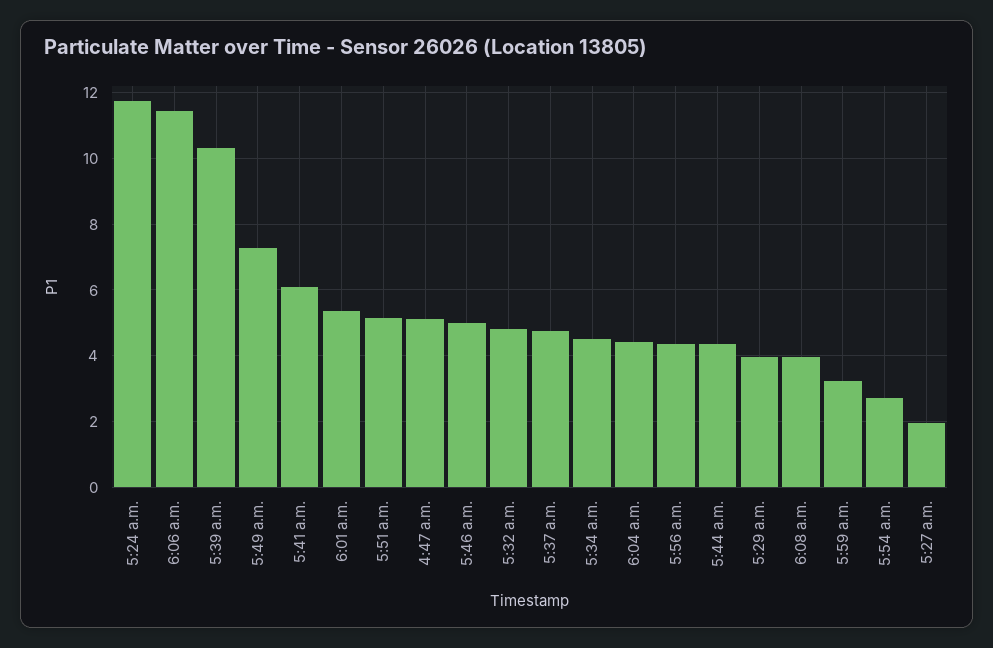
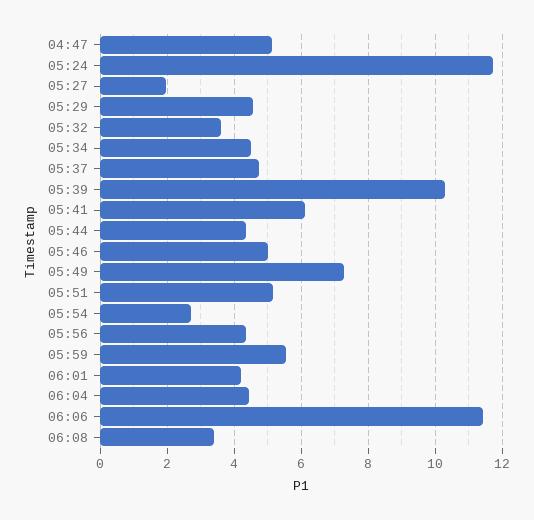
  {
    "5:24 a.m.": 11.8,
    "6:06 a.m.": 11.4,
    "5:39 a.m.": 10.4,
    "5:49 a.m.": 7.2,
    "5:41 a.m.": 6.2,
-   "6:01 a.m.": 5.4,
+   "6:01 a.m.": 4.2,
    "5:51 a.m.": 5.2,
    "4:47 a.m.": 5.2,
    "5:46 a.m.": 5,
-   "5:32 a.m.": 4.8,
+   "5:32 a.m.": 3.6,
    "5:37 a.m.": 4.8,
    "5:34 a.m.": 4.6,
    "6:04 a.m.": 4.4,
    "5:56 a.m.": 4.4,
    "5:44 a.m.": 4.4,
-   "5:29 a.m.": 4,
+   "5:29 a.m.": 4.6,
-   "6:08 a.m.": 4,
+   "6:08 a.m.": 3.4,
-   "5:59 a.m.": 3.2,
+   "5:59 a.m.": 5.6,
    "5:54 a.m.": 2.8,
    "5:27 a.m.": 2
  }

